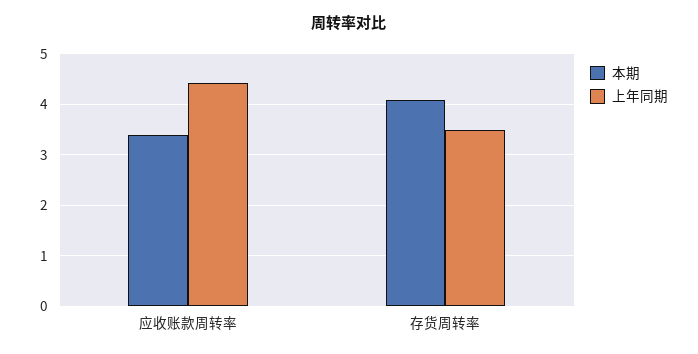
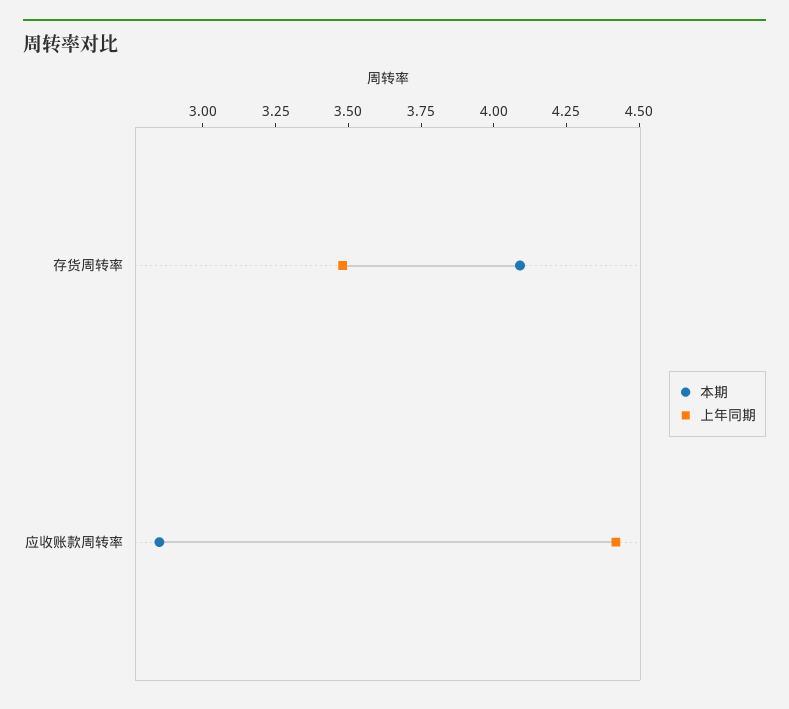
  {
    "本期": {
-     "应收账款周转率": 3.4,
+     "应收账款周转率": 2.85,
      "存货周转率": 4.1
    },
    "上年同期": {
      "应收账款周转率": 4.4,
      "存货周转率": 3.5
    }
  }

